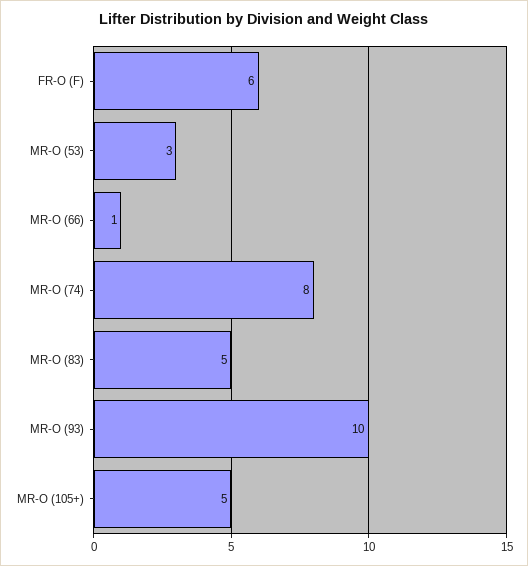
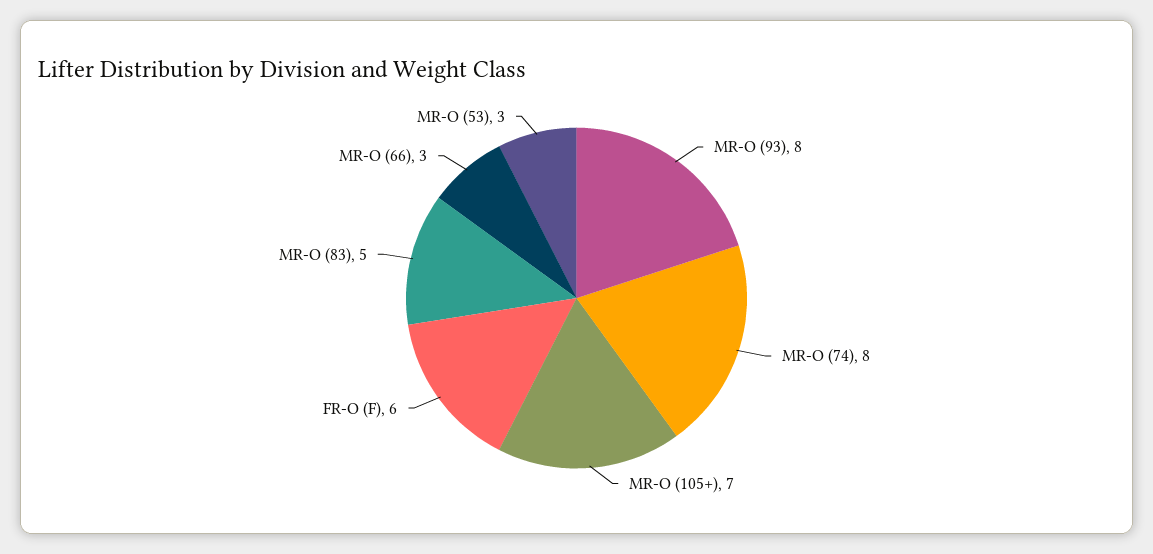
  {
    "FR-O (F)": 6,
    "MR-O (53)": 3,
-   "MR-O (66)": 1,
+   "MR-O (66)": 3,
    "MR-O (74)": 8,
    "MR-O (83)": 5,
-   "MR-O (93)": 10,
+   "MR-O (93)": 8,
-   "MR-O (105+)": 5
+   "MR-O (105+)": 7
  }

